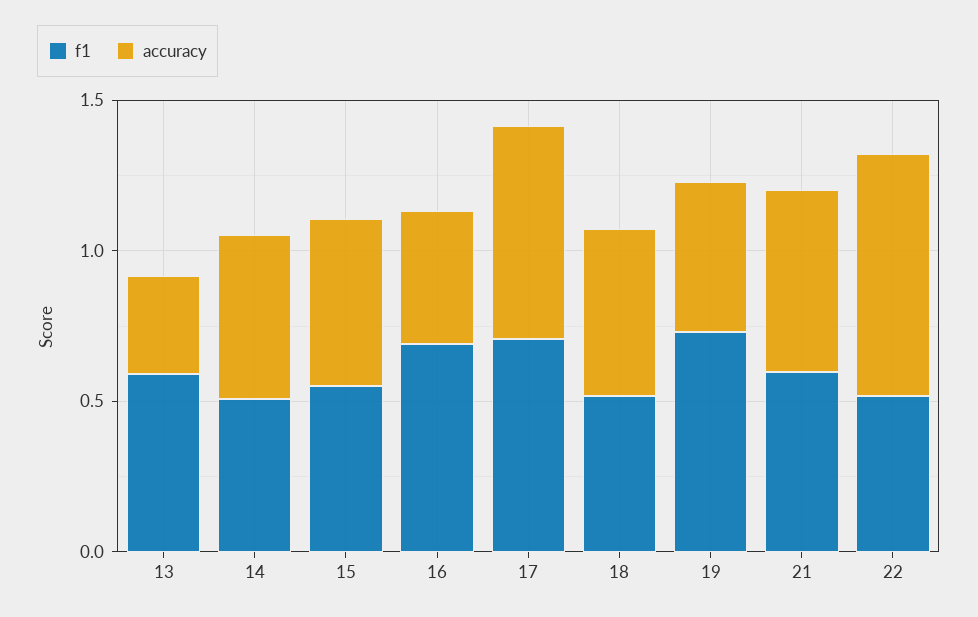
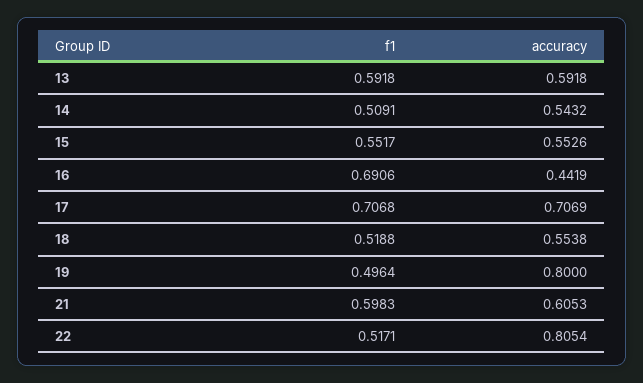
  {
    "f1": {
      "13": 0.5918,
      "14": 0.5091,
      "15": 0.5517,
      "16": 0.6906,
      "17": 0.7068,
      "18": 0.5188,
-     "19": 0.7,
+     "19": 0.4964,
      "21": 0.5983,
      "22": 0.5171
    },
    "accuracy": {
-     "13": 0.3,
+     "13": 0.5918,
      "14": 0.5432,
      "15": 0.5526,
      "16": 0.4419,
      "17": 0.7069,
      "18": 0.5538,
-     "19": 0.5,
+     "19": 0.8,
      "21": 0.6053,
      "22": 0.8054
    }
  }

